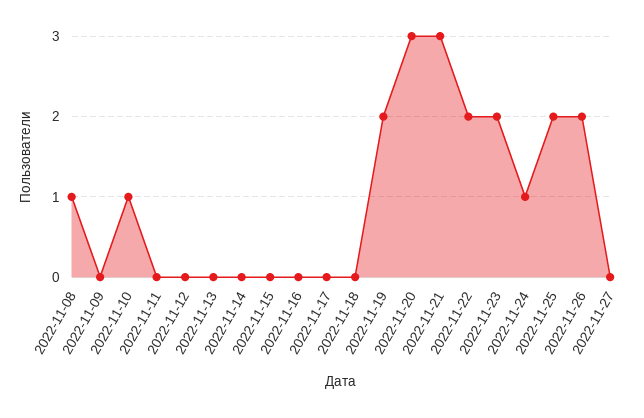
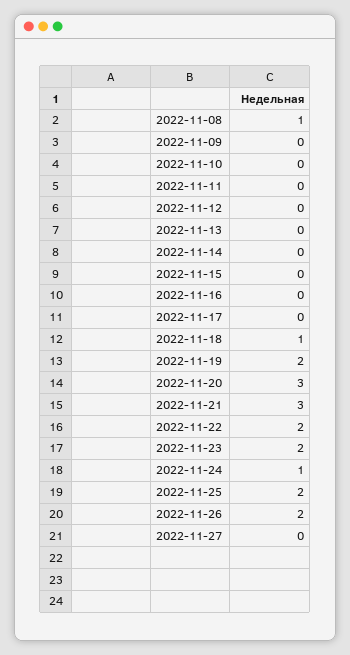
  {
    "2022-11-08": 1,
    "2022-11-09": 0,
-   "2022-11-10": 1,
+   "2022-11-10": 0,
    "2022-11-11": 0,
    "2022-11-12": 0,
    "2022-11-13": 0,
    "2022-11-14": 0,
    "2022-11-15": 0,
    "2022-11-16": 0,
    "2022-11-17": 0,
-   "2022-11-18": 0,
+   "2022-11-18": 1,
    "2022-11-19": 2,
    "2022-11-20": 3,
    "2022-11-21": 3,
    "2022-11-22": 2,
    "2022-11-23": 2,
    "2022-11-24": 1,
    "2022-11-25": 2,
    "2022-11-26": 2,
    "2022-11-27": 0
  }

